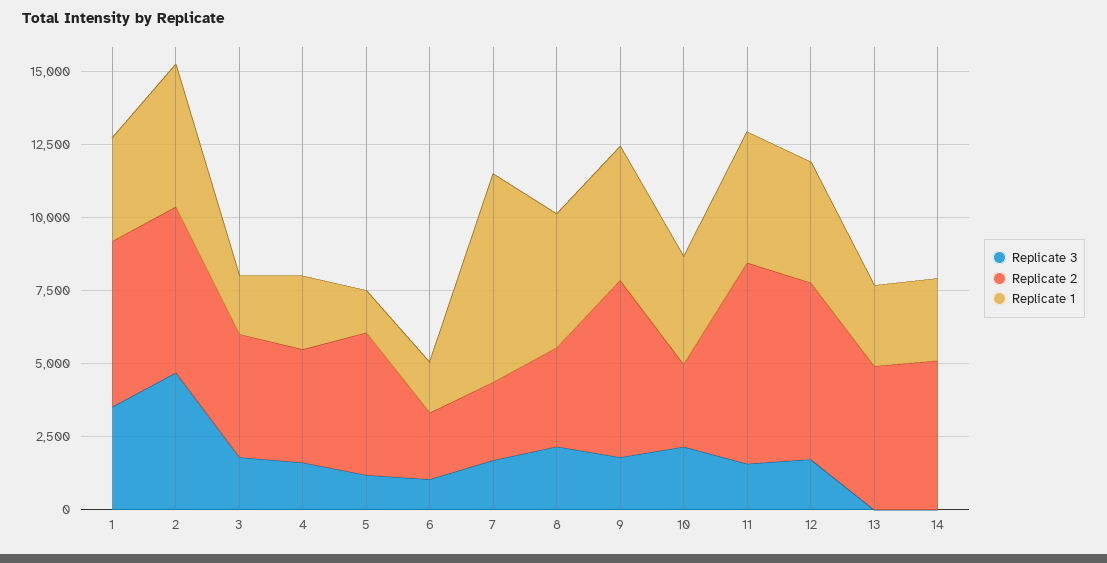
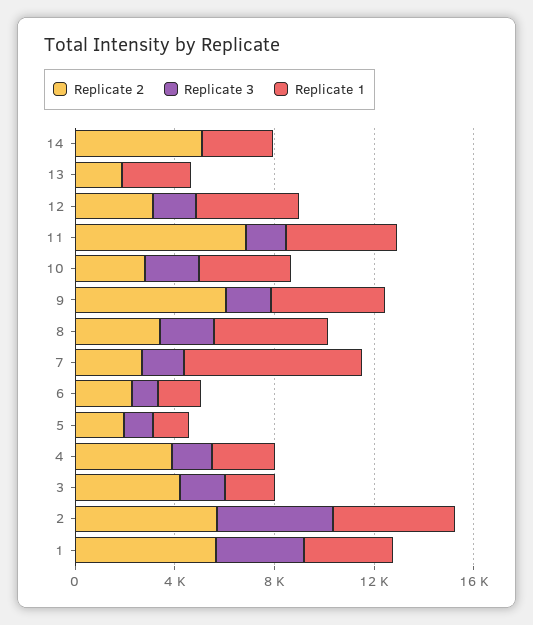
  {
    "Replicate 3": {
      "1": 3500,
      "2": 4500,
      "3": 2000,
      "4": 1500,
      "5": 1000,
      "6": 1000,
      "7": 1500,
      "8": 2000,
      "9": 2000,
      "10": 2000,
      "11": 1500,
      "12": 1500,
      "13": 0,
      "14": 0
    },
    "Replicate 2": {
      "1": 5500,
      "2": 5500,
      "3": 4000,
      "4": 4000,
-     "5": 5000,
+     "5": 2000,
      "6": 2500,
      "7": 2500,
      "8": 3500,
      "9": 6000,
      "10": 3000,
      "11": 7000,
-     "12": 6000,
+     "12": 3000,
-     "13": 5000,
+     "13": 2000,
      "14": 5000
    },
    "Replicate 1": {
      "1": 3500,
      "2": 5000,
      "3": 2000,
      "4": 2500,
      "5": 1500,
      "6": 1500,
      "7": 7000,
      "8": 4500,
      "9": 4500,
      "10": 3500,
      "11": 4500,
      "12": 4000,
      "13": 3000,
      "14": 3000
    }
  }

